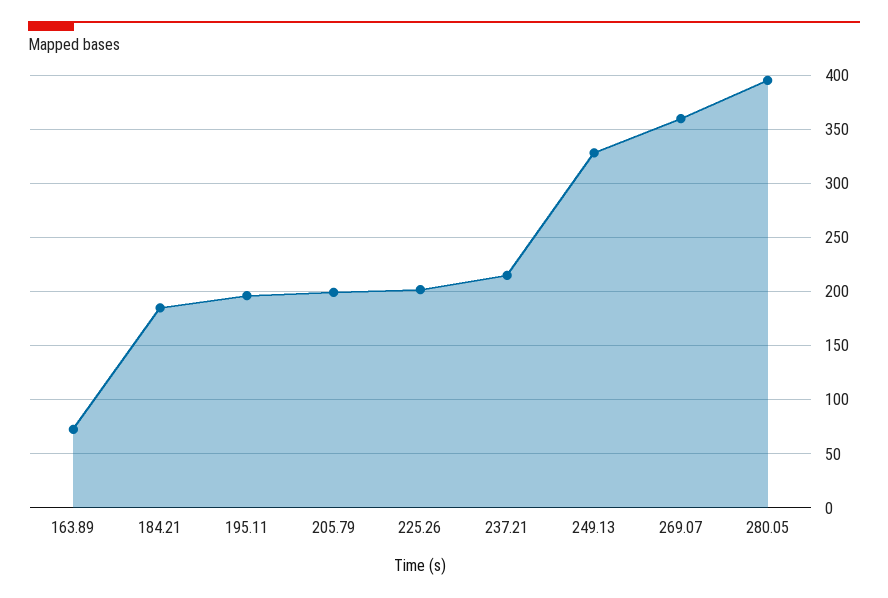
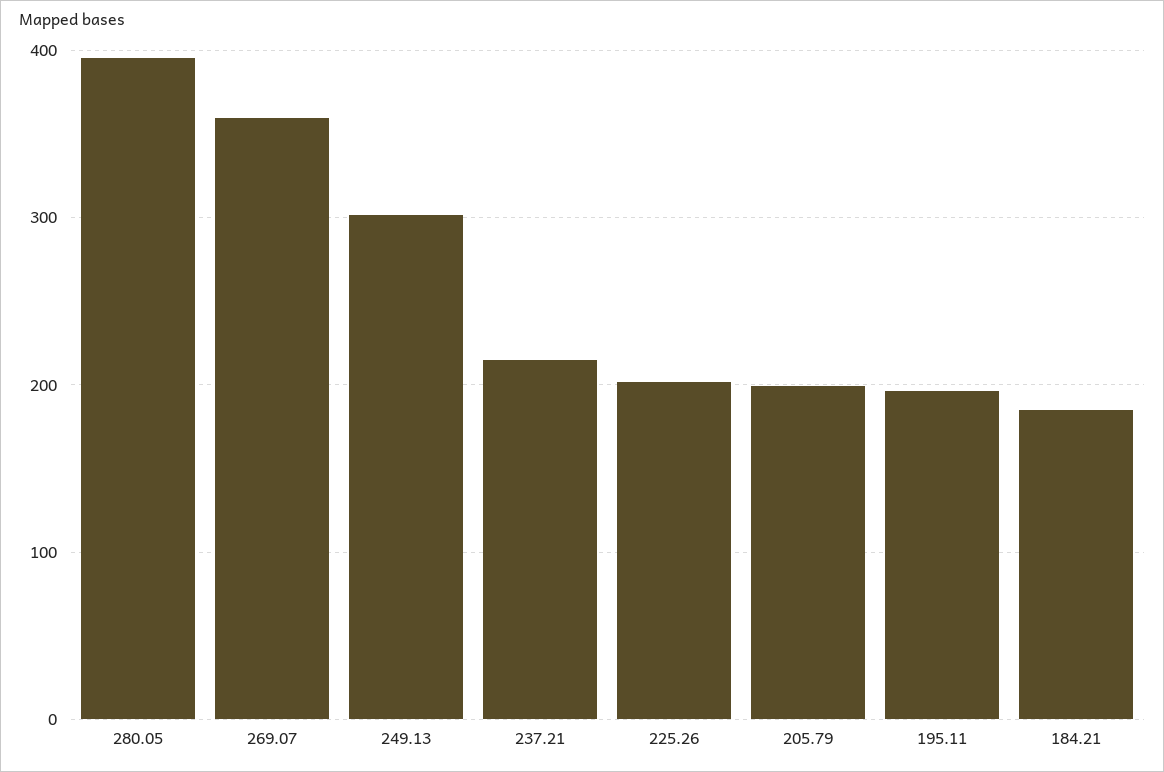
  {
-   "163.89": 70,
    "184.21": 190,
    "195.11": 200,
    "205.79": 200,
    "225.26": 200,
    "237.21": 220,
-   "249.13": 330,
+   "249.13": 300,
    "269.07": 360,
    "280.05": 400
  }

